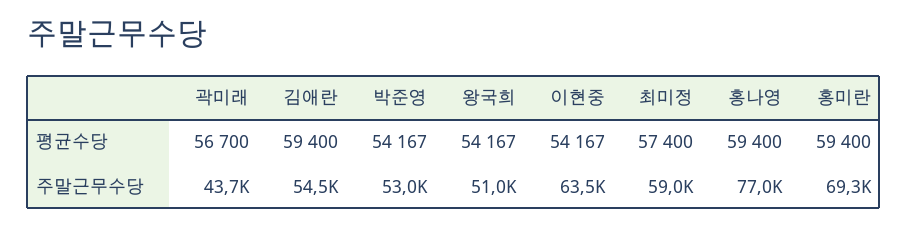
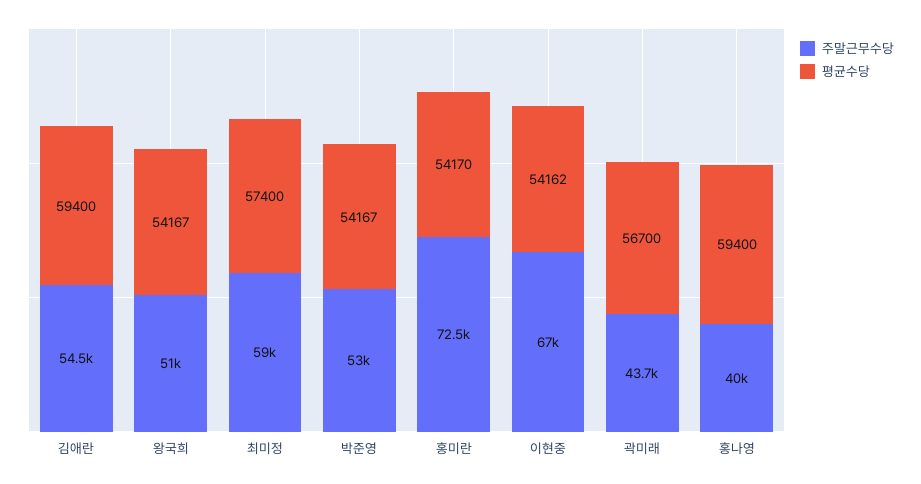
  {
    "평균수당": {
      "곽미래": 56700,
      "김애란": 59400,
      "박준영": 54167,
      "왕국희": 54167,
-     "이현중": 54167,
+     "이현중": 54162,
      "최미정": 57400,
      "홍나영": 59400,
-     "홍미란": 59400
+     "홍미란": 54170
    },
    "주말근무수당": {
      "곽미래": 43700,
      "김애란": 54500,
      "박준영": 53000,
      "왕국희": 51000,
-     "이현중": 63500,
+     "이현중": 67000,
      "최미정": 59000,
-     "홍나영": 77000,
+     "홍나영": 40000,
-     "홍미란": 69300
+     "홍미란": 72500
    }
  }

